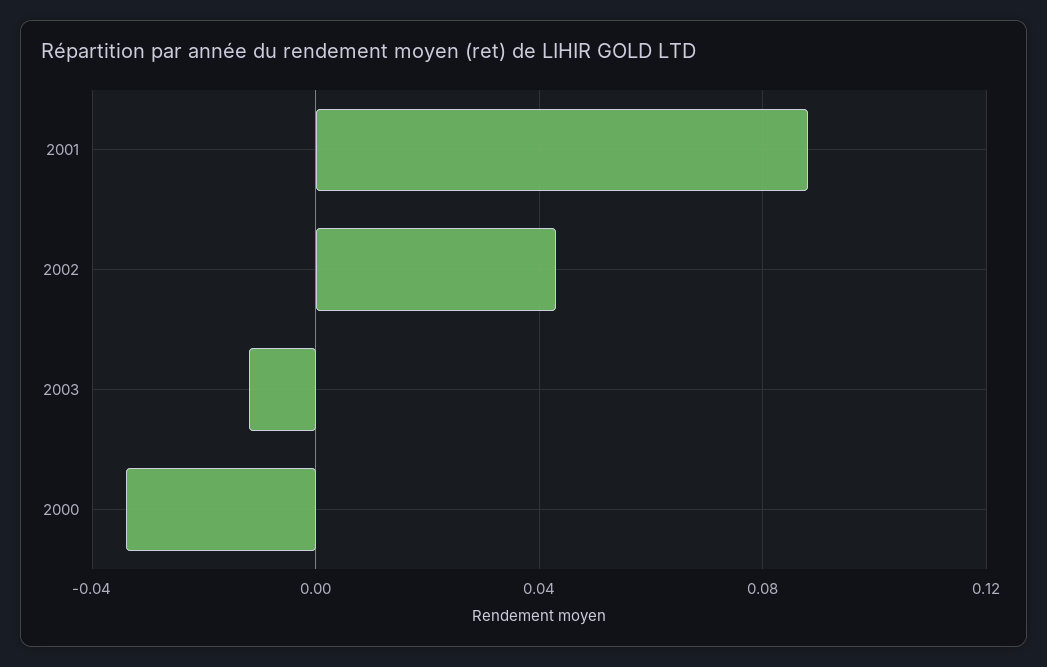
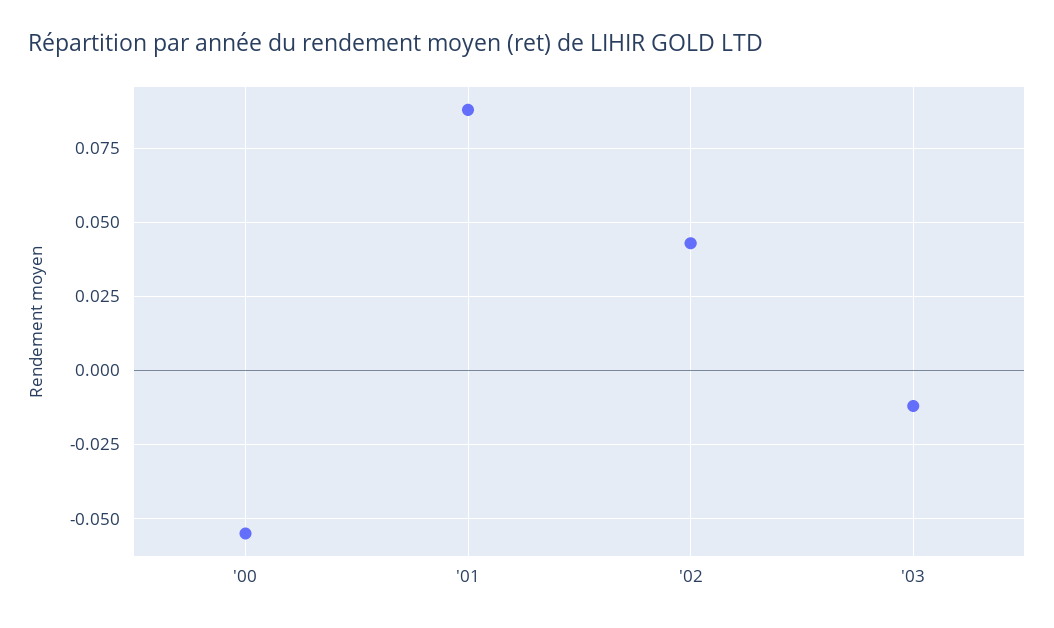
  {
    "2001": 0.09,
    "2002": 0.045,
    "2003": -0.01,
-   "2000": -0.035
+   "2000": -0.055
  }

